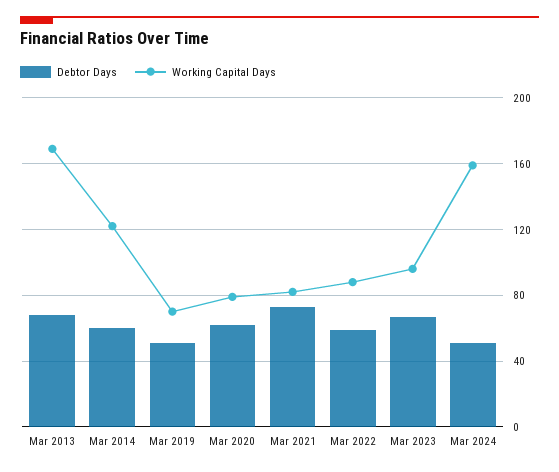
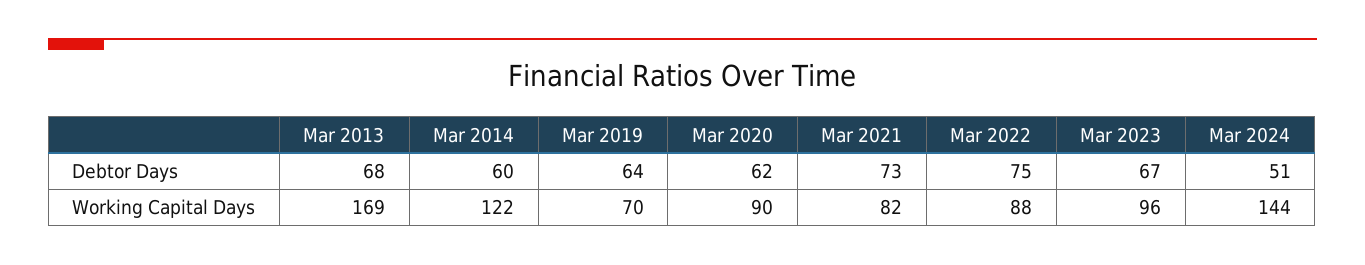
  {
    "Debtor Days": {
      "Mar 2013": 68,
      "Mar 2014": 60,
-     "Mar 2019": 50,
+     "Mar 2019": 64,
      "Mar 2020": 62,
      "Mar 2021": 73,
-     "Mar 2022": 60,
+     "Mar 2022": 75,
      "Mar 2023": 67,
      "Mar 2024": 51
    },
    "Working Capital Days": {
      "Mar 2013": 169,
      "Mar 2014": 122,
      "Mar 2019": 70,
-     "Mar 2020": 80,
+     "Mar 2020": 90,
      "Mar 2021": 82,
      "Mar 2022": 88,
      "Mar 2023": 96,
-     "Mar 2024": 160
+     "Mar 2024": 144
    }
  }

